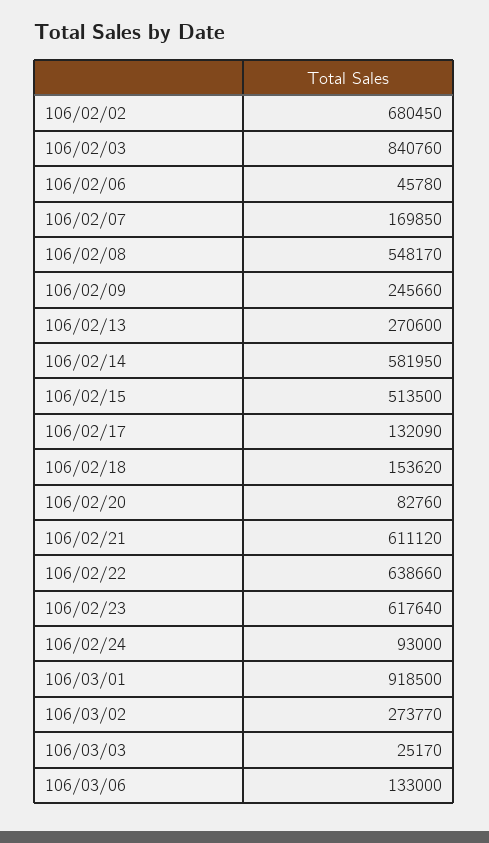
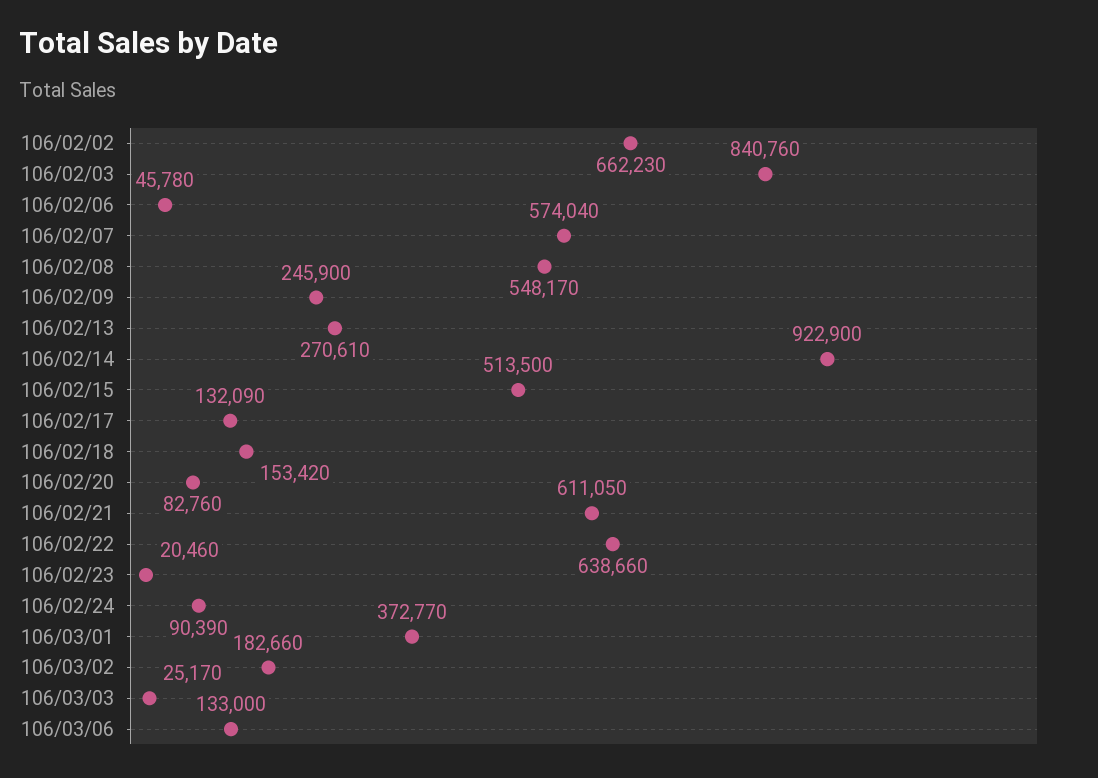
  {
-   "106/02/02": 680450,
+   "106/02/02": 662230,
    "106/02/03": 840760,
    "106/02/06": 45780,
-   "106/02/07": 169850,
+   "106/02/07": 574040,
    "106/02/08": 548170,
-   "106/02/09": 245660,
+   "106/02/09": 245900,
-   "106/02/13": 270600,
+   "106/02/13": 270610,
-   "106/02/14": 581950,
+   "106/02/14": 922900,
    "106/02/15": 513500,
    "106/02/17": 132090,
-   "106/02/18": 153620,
+   "106/02/18": 153420,
    "106/02/20": 82760,
-   "106/02/21": 611120,
+   "106/02/21": 611050,
    "106/02/22": 638660,
-   "106/02/23": 617640,
+   "106/02/23": 20460,
-   "106/02/24": 93000,
+   "106/02/24": 90390,
-   "106/03/01": 918500,
+   "106/03/01": 372770,
-   "106/03/02": 273770,
+   "106/03/02": 182660,
    "106/03/03": 25170,
    "106/03/06": 133000
  }

